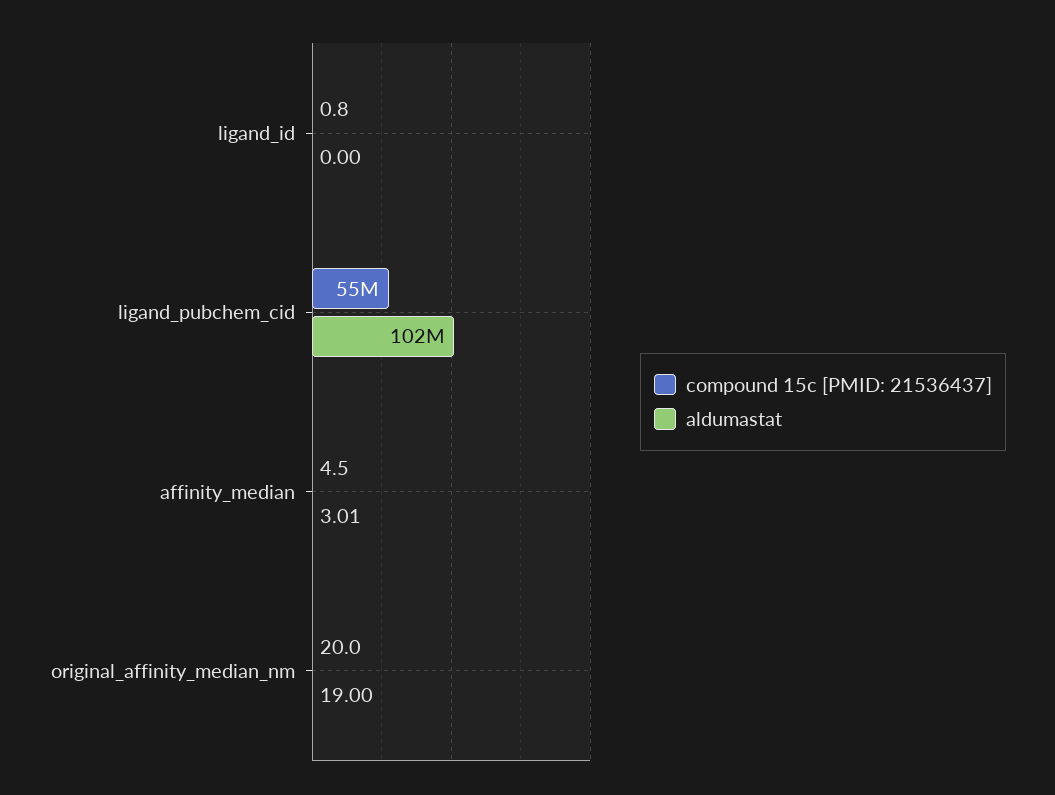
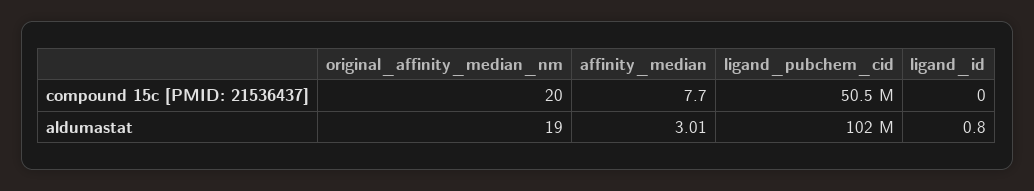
  {
    "compound 15c [PMID: 21536437]": {
-     "ligand_id": 0.8,
+     "ligand_id": 0,
-     "ligand_pubchem_cid": 55000000,
+     "ligand_pubchem_cid": 50500000,
-     "affinity_median": 4.5,
+     "affinity_median": 7.7,
      "original_affinity_median_nm": 20
    },
    "aldumastat": {
-     "ligand_id": 0,
+     "ligand_id": 0.8,
      "ligand_pubchem_cid": 102000000,
      "affinity_median": 3.01,
      "original_affinity_median_nm": 19
    }
  }

